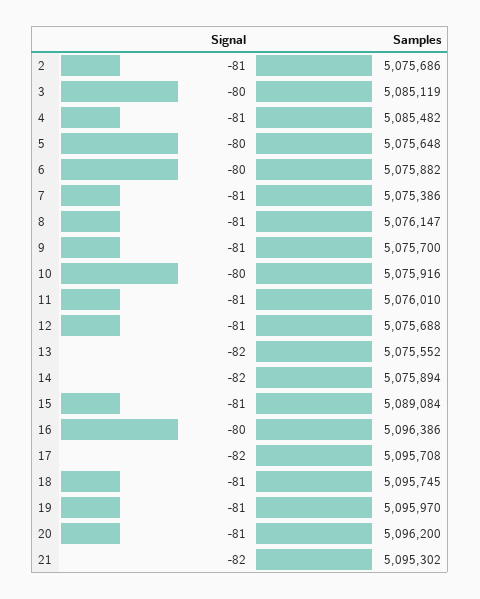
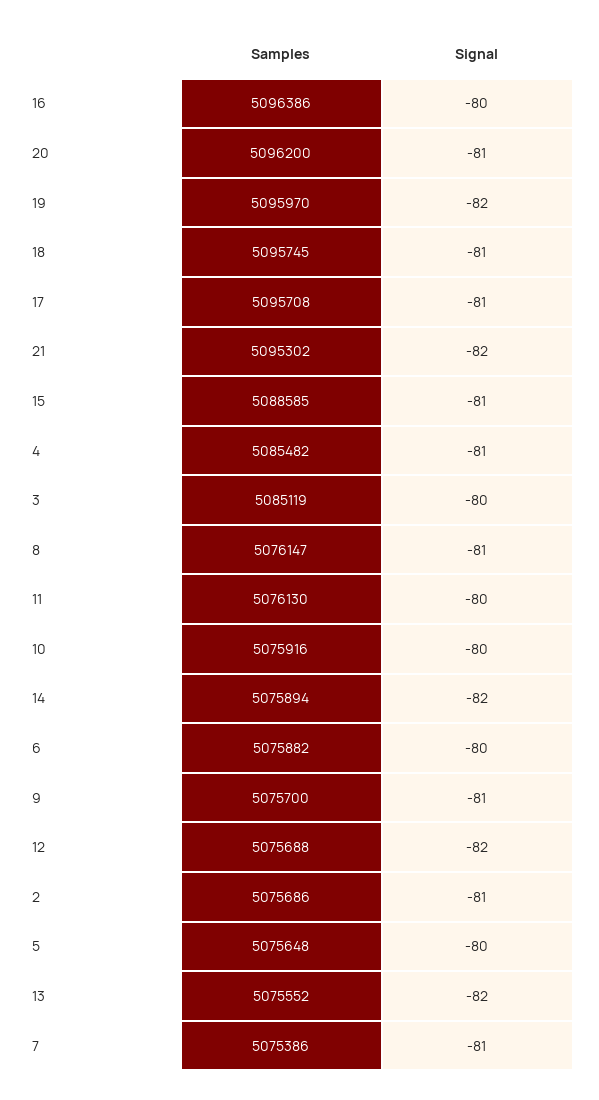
  {
    "Signal": {
      "2": -81,
      "3": -80,
      "4": -81,
      "5": -80,
      "6": -80,
      "7": -81,
      "8": -81,
      "9": -81,
      "10": -80,
-     "11": -81,
+     "11": -80,
-     "12": -81,
+     "12": -82,
      "13": -82,
      "14": -82,
      "15": -81,
      "16": -80,
-     "17": -82,
+     "17": -81,
      "18": -81,
-     "19": -81,
+     "19": -82,
      "20": -81,
      "21": -82
    },
    "Samples": {
      "2": 5075686,
      "3": 5085119,
      "4": 5085482,
      "5": 5075648,
      "6": 5075882,
      "7": 5075386,
      "8": 5076147,
      "9": 5075700,
      "10": 5075916,
-     "11": 5076010,
+     "11": 5076130,
      "12": 5075688,
      "13": 5075552,
      "14": 5075894,
-     "15": 5089084,
+     "15": 5088585,
      "16": 5096386,
      "17": 5095708,
      "18": 5095745,
      "19": 5095970,
      "20": 5096200,
      "21": 5095302
    }
  }

